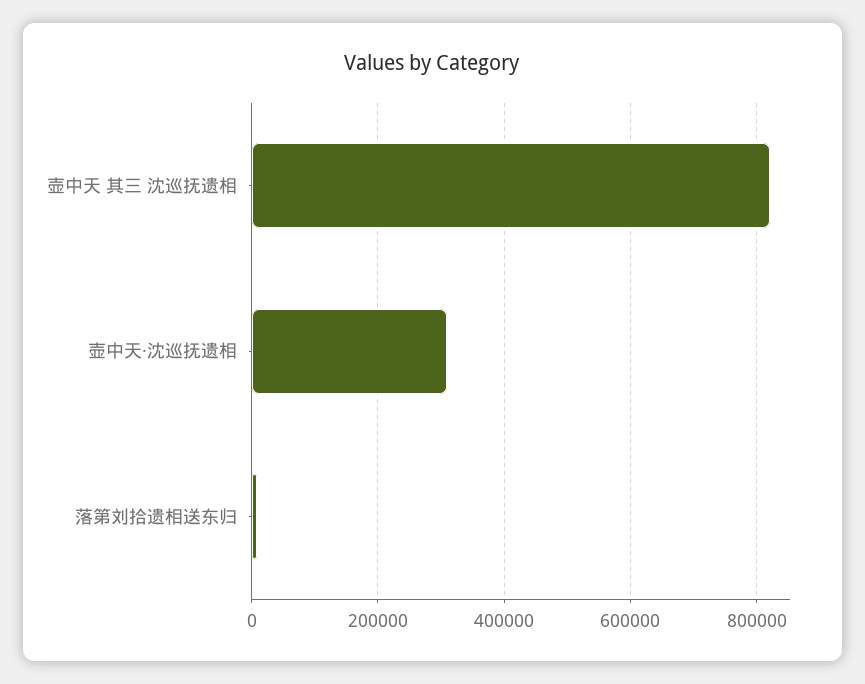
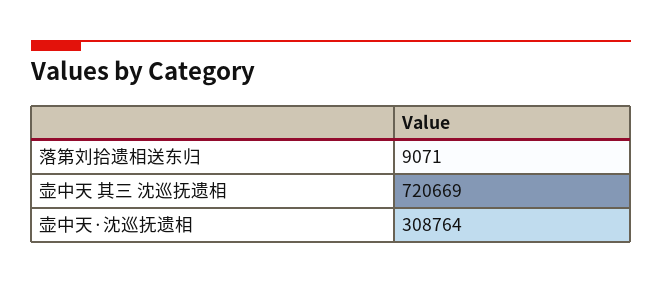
  {
-   "壶中天 其三 沈巡抚遗相": 820000,
+   "壶中天 其三 沈巡抚遗相": 720669,
    "壶中天·沈巡抚遗相": 308764,
    "落第刘拾遗相送东归": 9071
  }

